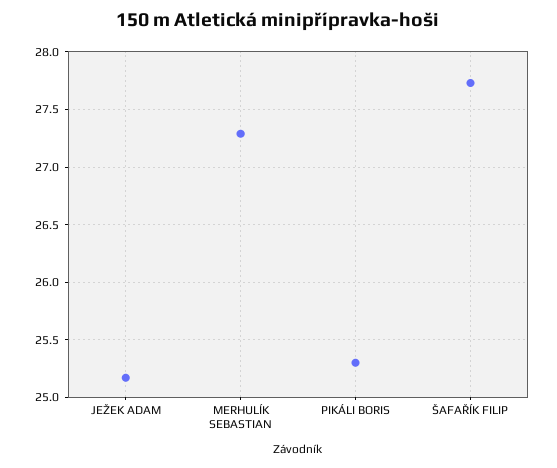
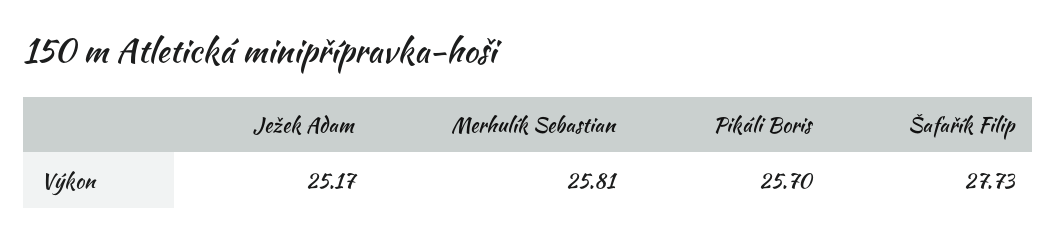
  {
    "JEŽEK ADAM": 25.17,
-   "MERHULÍK SEBASTIAN": 27.3,
+   "MERHULÍK SEBASTIAN": 25.81,
-   "PIKÁLI BORIS": 25.3,
+   "PIKÁLI BORIS": 25.7,
    "ŠAFAŘÍK FILIP": 27.73
  }

